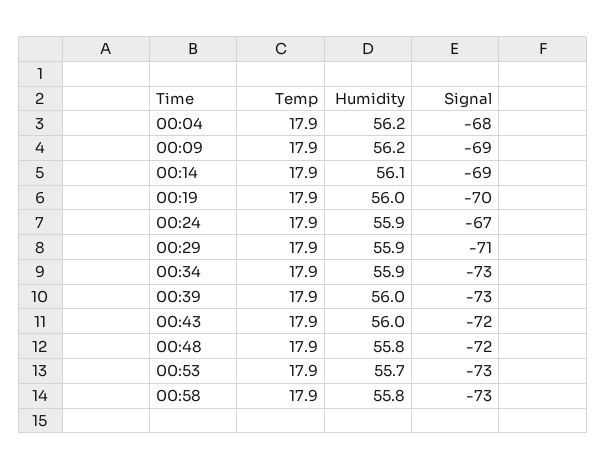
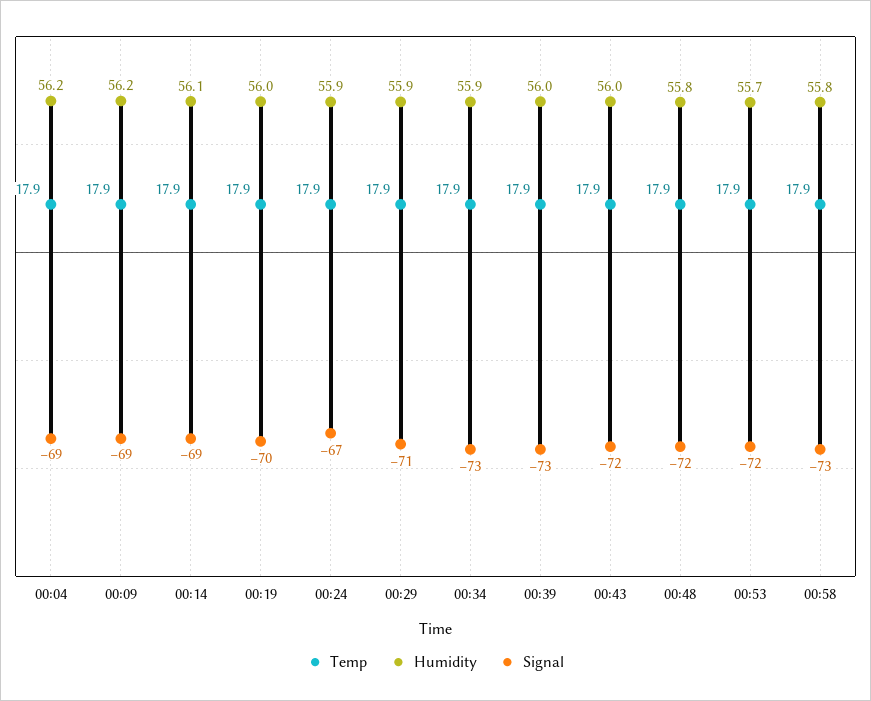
  {
    "Temp": {
      "00:04": 17.9,
      "00:09": 17.9,
      "00:14": 17.9,
      "00:19": 17.9,
      "00:24": 17.9,
      "00:29": 17.9,
      "00:34": 17.9,
      "00:39": 17.9,
      "00:43": 17.9,
      "00:48": 17.9,
      "00:53": 17.9,
      "00:58": 17.9
    },
    "Humidity": {
      "00:04": 56.2,
      "00:09": 56.2,
      "00:14": 56.1,
      "00:19": 56,
      "00:24": 55.9,
      "00:29": 55.9,
      "00:34": 55.9,
      "00:39": 56,
      "00:43": 56,
      "00:48": 55.8,
      "00:53": 55.7,
      "00:58": 55.8
    },
    "Signal": {
-     "00:04": -68,
+     "00:04": -69,
      "00:09": -69,
      "00:14": -69,
      "00:19": -70,
      "00:24": -67,
      "00:29": -71,
      "00:34": -73,
      "00:39": -73,
      "00:43": -72,
      "00:48": -72,
-     "00:53": -73,
+     "00:53": -72,
      "00:58": -73
    }
  }

